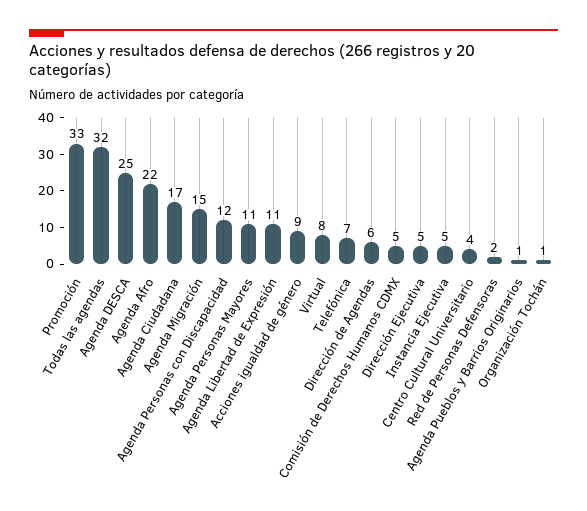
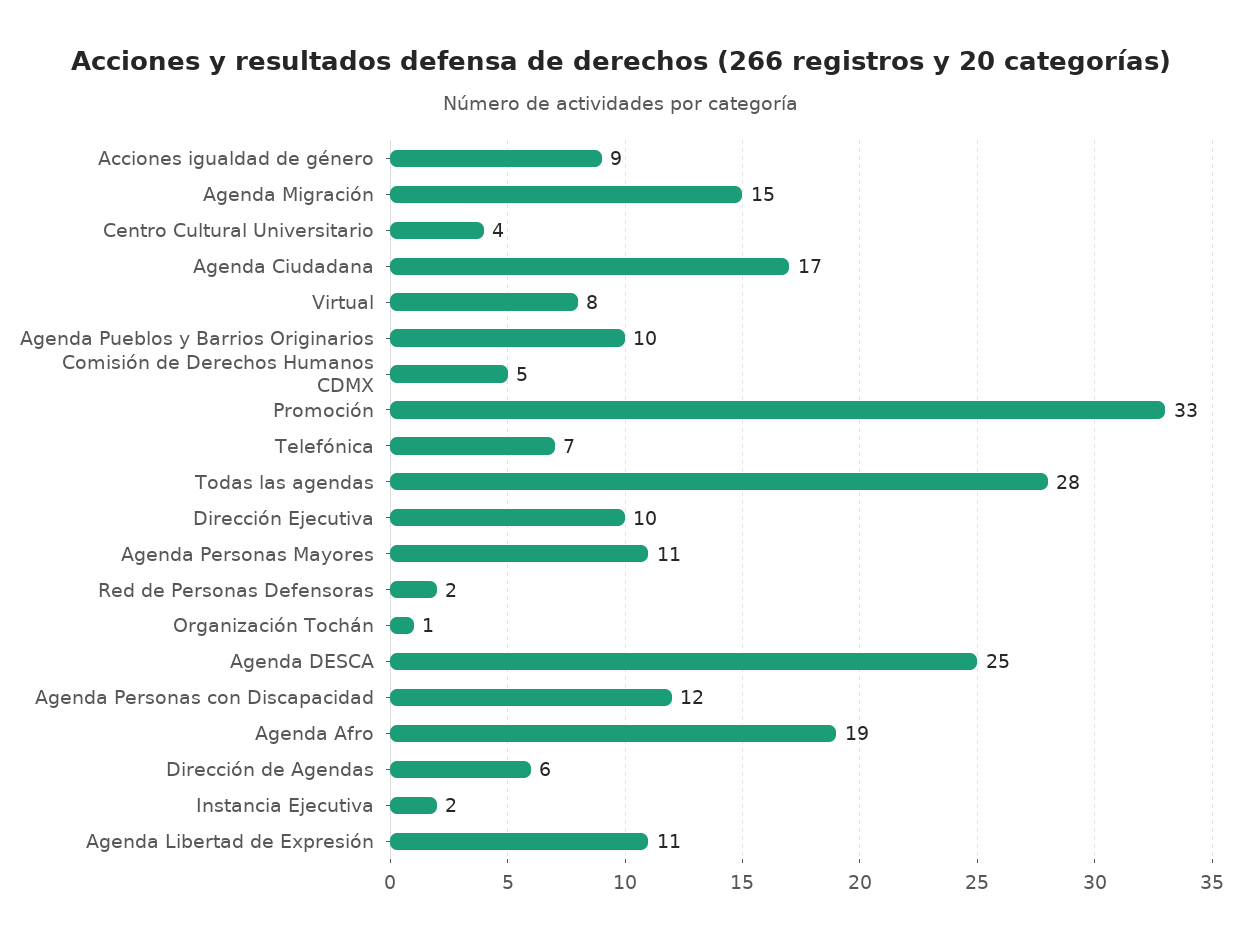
  {
    "Promoción": 33,
-   "Todas las agendas": 32,
+   "Todas las agendas": 28,
    "Agenda DESCA": 25,
-   "Agenda Afro": 22,
+   "Agenda Afro": 19,
    "Agenda Ciudadana": 17,
    "Agenda Migración": 15,
    "Agenda Personas con Discapacidad": 12,
    "Agenda Personas Mayores": 11,
    "Agenda Libertad de Expresión": 11,
    "Acciones igualdad de género": 9,
    "Virtual": 8,
    "Telefónica": 7,
    "Dirección de Agendas": 6,
    "Comisión de Derechos Humanos CDMX": 5,
-   "Dirección Ejecutiva": 5,
+   "Dirección Ejecutiva": 10,
-   "Instancia Ejecutiva": 5,
+   "Instancia Ejecutiva": 2,
    "Centro Cultural Universitario": 4,
    "Red de Personas Defensoras": 2,
-   "Agenda Pueblos y Barrios Originarios": 1,
+   "Agenda Pueblos y Barrios Originarios": 10,
    "Organización Tochán": 1
  }

